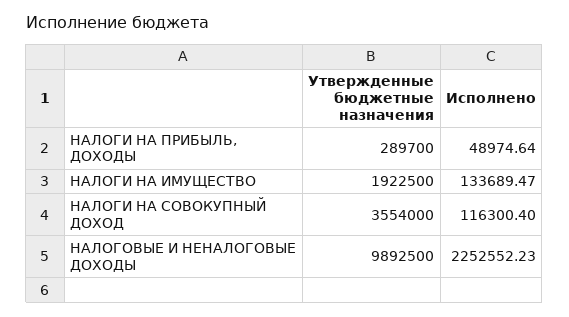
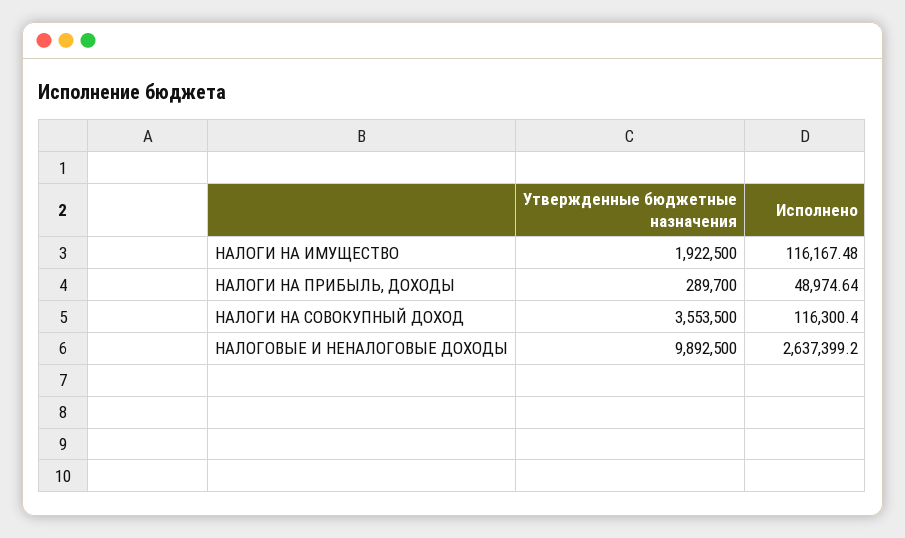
  {
    "Утвержденные бюджетные назначения": {
      "НАЛОГИ НА ПРИБЫЛЬ, ДОХОДЫ": 289700,
      "НАЛОГИ НА ИМУЩЕСТВО": 1922500,
-     "НАЛОГИ НА СОВОКУПНЫЙ ДОХОД": 3554000,
+     "НАЛОГИ НА СОВОКУПНЫЙ ДОХОД": 3553500,
      "НАЛОГОВЫЕ И НЕНАЛОГОВЫЕ ДОХОДЫ": 9892500
    },
    "Исполнено": {
      "НАЛОГИ НА ПРИБЫЛЬ, ДОХОДЫ": 48974.64,
-     "НАЛОГИ НА ИМУЩЕСТВО": 133689.47,
+     "НАЛОГИ НА ИМУЩЕСТВО": 116167.48,
      "НАЛОГИ НА СОВОКУПНЫЙ ДОХОД": 116300.4,
-     "НАЛОГОВЫЕ И НЕНАЛОГОВЫЕ ДОХОДЫ": 2252552.23
+     "НАЛОГОВЫЕ И НЕНАЛОГОВЫЕ ДОХОДЫ": 2637399.2
    }
  }

